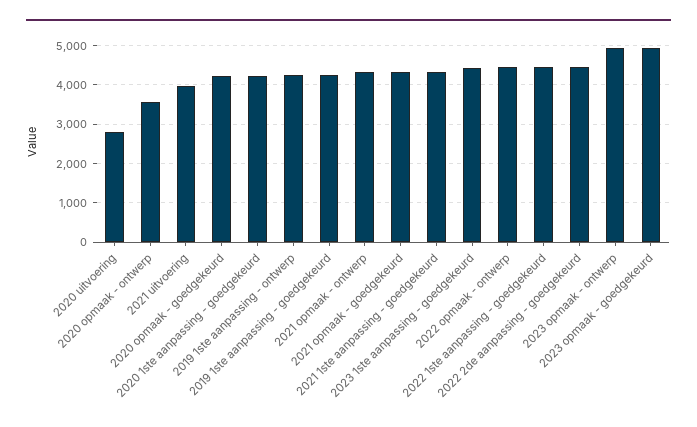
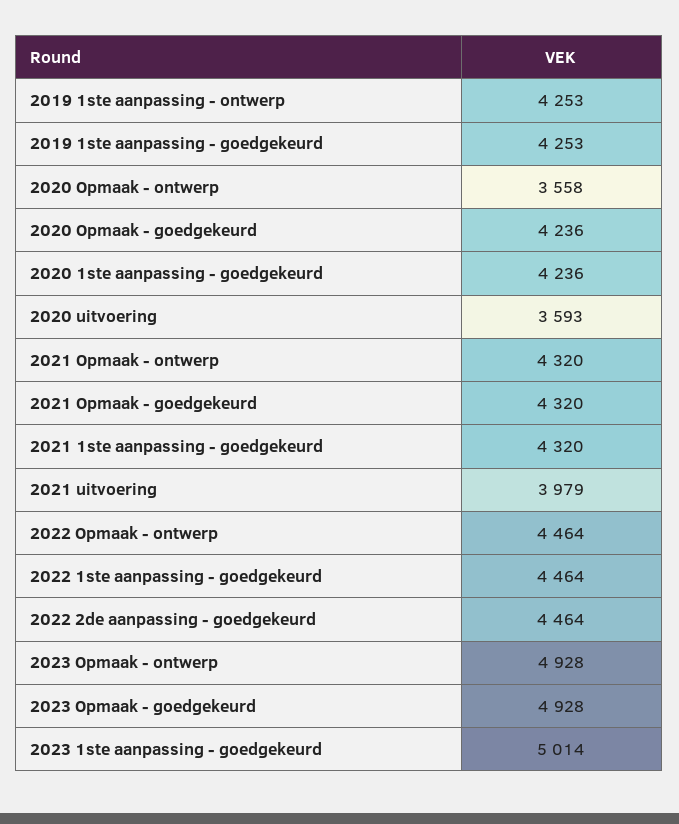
  {
-   "2020 uitvoering": 2800,
+   "2020 uitvoering": 3593,
    "2020 opmaak - ontwerp": 3558,
    "2021 uitvoering": 3979,
    "2020 opmaak - goedgekeurd": 4236,
    "2020 1ste aanpassing - goedgekeurd": 4236,
    "2019 1ste aanpassing - ontwerp": 4253,
    "2019 1ste aanpassing - goedgekeurd": 4253,
    "2021 opmaak - ontwerp": 4320,
    "2021 opmaak - goedgekeurd": 4320,
    "2021 1ste aanpassing - goedgekeurd": 4320,
-   "2023 1ste aanpassing - goedgekeurd": 4400,
+   "2023 1ste aanpassing - goedgekeurd": 5014,
    "2022 opmaak - ontwerp": 4464,
    "2022 1ste aanpassing - goedgekeurd": 4464,
    "2022 2de aanpassing - goedgekeurd": 4464,
    "2023 opmaak - ontwerp": 4928,
    "2023 opmaak - goedgekeurd": 4928
  }

